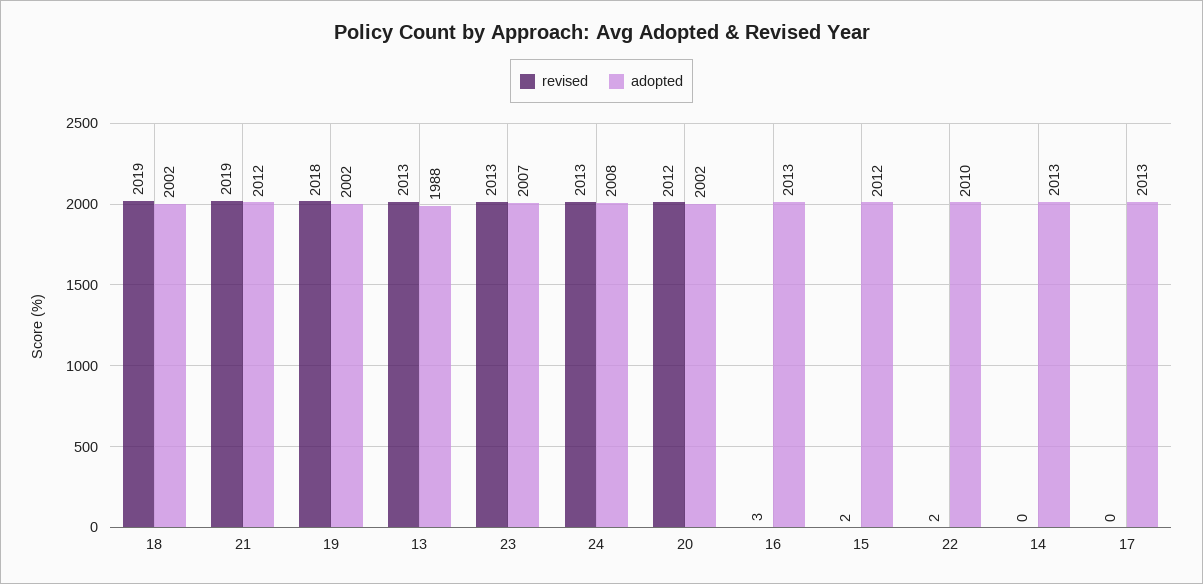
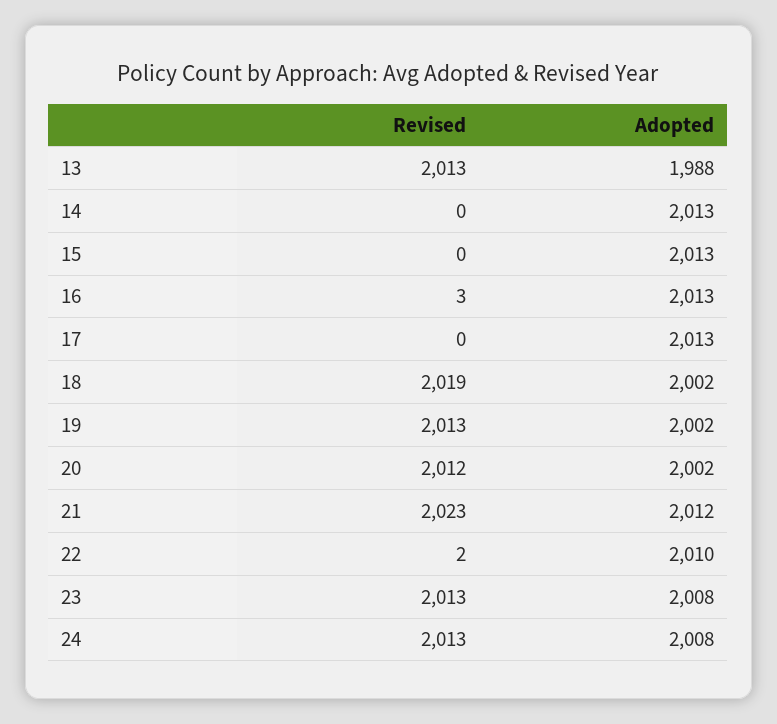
  {
    "revised": {
      "18": 2019,
-     "21": 2019,
+     "21": 2023,
-     "19": 2018,
+     "19": 2013,
      "13": 2013,
      "23": 2013,
      "24": 2013,
      "20": 2012,
      "16": 3,
-     "15": 2,
+     "15": 0,
      "22": 2,
      "14": 0,
      "17": 0
    },
    "adopted": {
      "18": 2002,
      "21": 2012,
      "19": 2002,
      "13": 1988,
-     "23": 2007,
+     "23": 2008,
      "24": 2008,
      "20": 2002,
      "16": 2013,
-     "15": 2012,
+     "15": 2013,
      "22": 2010,
      "14": 2013,
      "17": 2013
    }
  }

